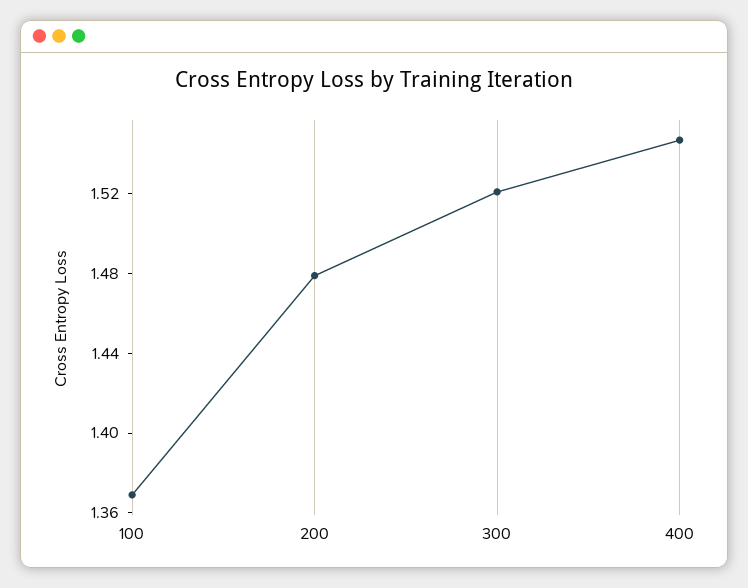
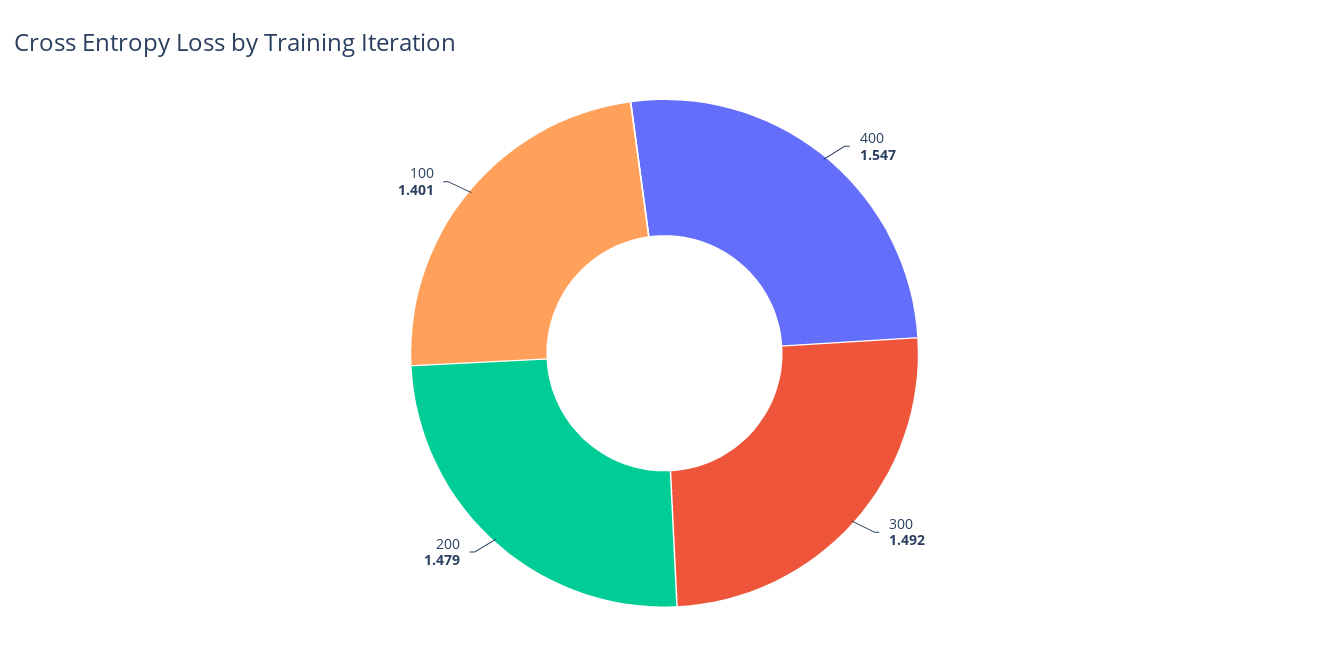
  {
-   "100": 1.37,
+   "100": 1.401,
    "200": 1.479,
-   "300": 1.52,
+   "300": 1.492,
    "400": 1.547
  }

